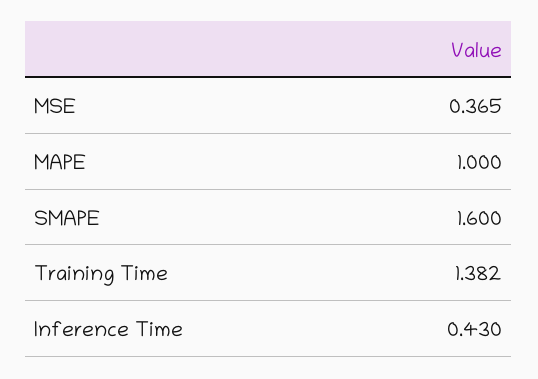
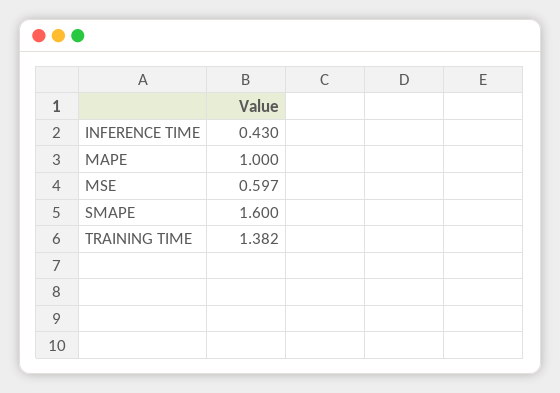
  {
-   "MSE": 0.365,
+   "MSE": 0.597,
    "MAPE": 1,
    "SMAPE": 1.6,
    "Training Time": 1.382,
    "Inference Time": 0.43
  }

